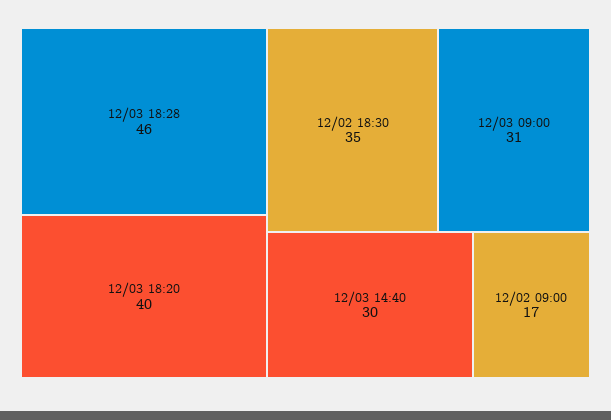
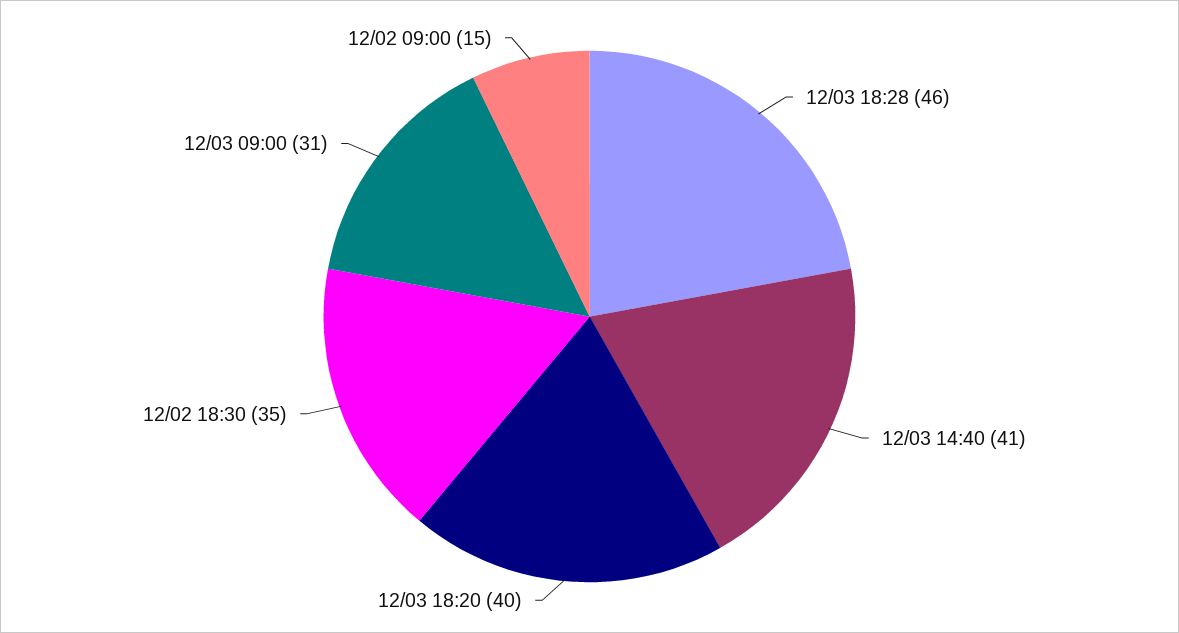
  {
    "12/03 18:28": 46,
    "12/03 18:20": 40,
    "12/02 18:30": 35,
    "12/03 09:00": 31,
-   "12/03 14:40": 30,
+   "12/03 14:40": 41,
-   "12/02 09:00": 17
+   "12/02 09:00": 15
  }

